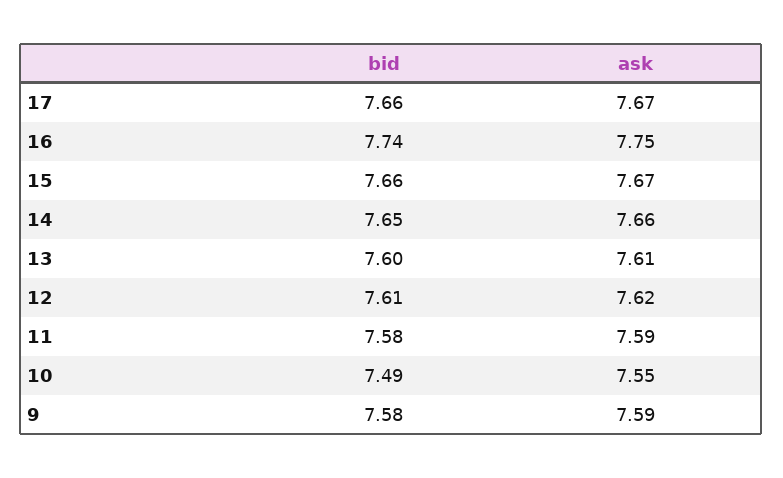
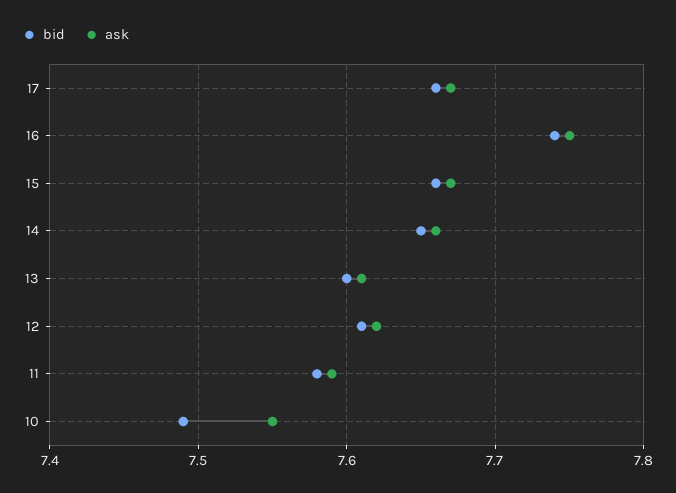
  {
    "bid": {
      "17": 7.66,
      "16": 7.74,
      "15": 7.66,
      "14": 7.65,
      "13": 7.6,
      "12": 7.61,
      "11": 7.58,
-     "10": 7.49,
+     "10": 7.49
-     "9": 7.58
    },
    "ask": {
      "17": 7.67,
      "16": 7.75,
      "15": 7.67,
      "14": 7.66,
      "13": 7.61,
      "12": 7.62,
      "11": 7.59,
-     "10": 7.55,
+     "10": 7.55
-     "9": 7.59
    }
  }

